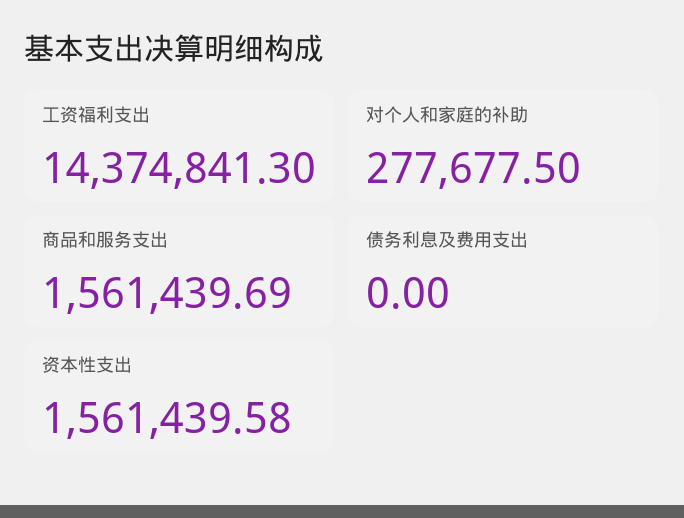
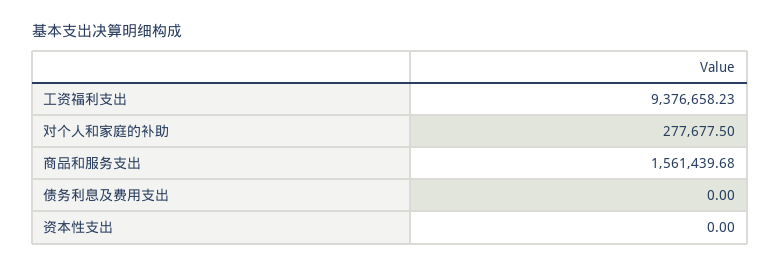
  {
-   "工资福利支出": 14374841.3,
+   "工资福利支出": 9376658.23,
    "对个人和家庭的补助": 277677.5,
-   "商品和服务支出": 1561439.69,
+   "商品和服务支出": 1561439.68,
    "债务利息及费用支出": 0,
-   "资本性支出": 1561439.58
+   "资本性支出": 0
  }

